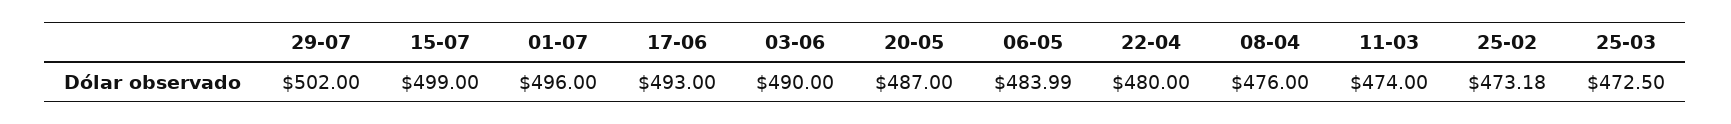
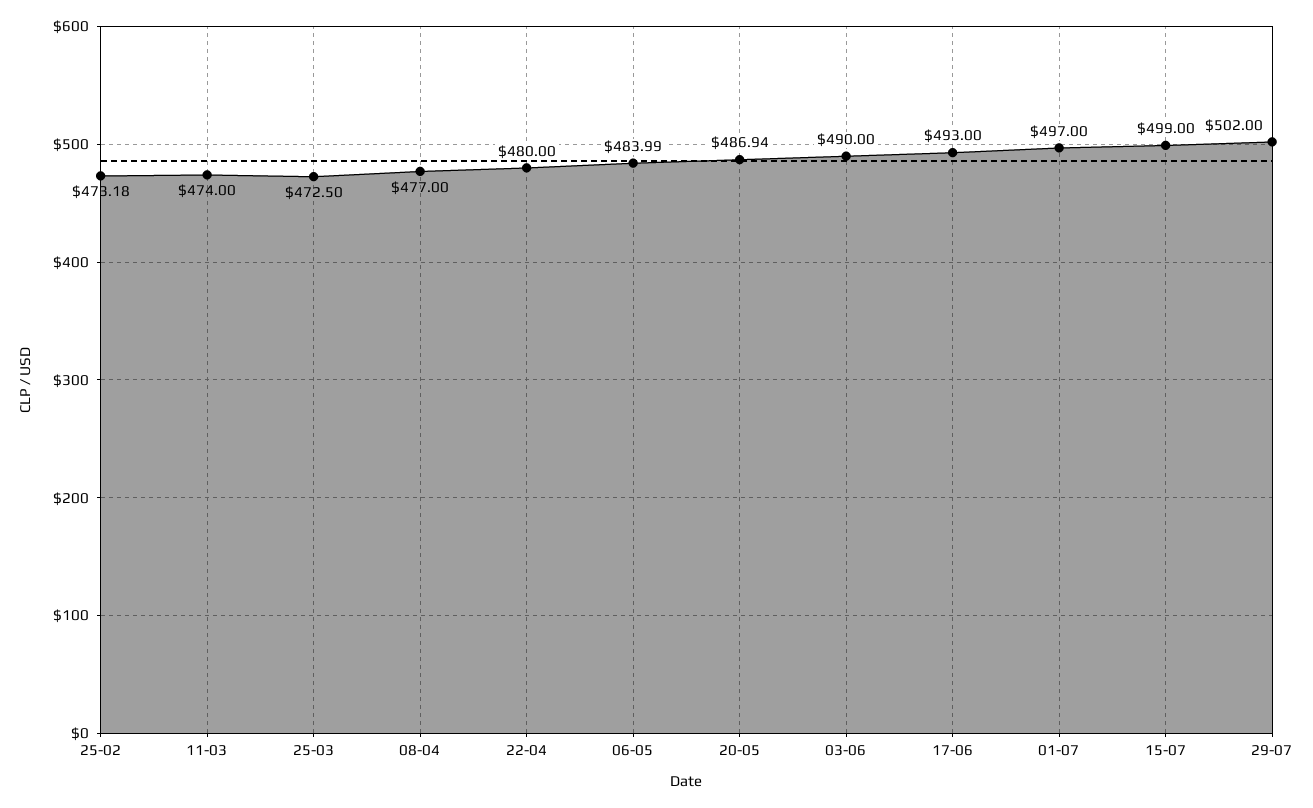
  {
    "29-07": 502,
    "15-07": 499,
-   "01-07": 496,
+   "01-07": 497,
    "17-06": 493,
    "03-06": 490,
-   "20-05": 487,
+   "20-05": 486.94,
    "06-05": 483.99,
    "22-04": 480,
-   "08-04": 476,
+   "08-04": 477,
    "11-03": 474,
    "25-02": 473.18,
    "25-03": 472.5
  }

